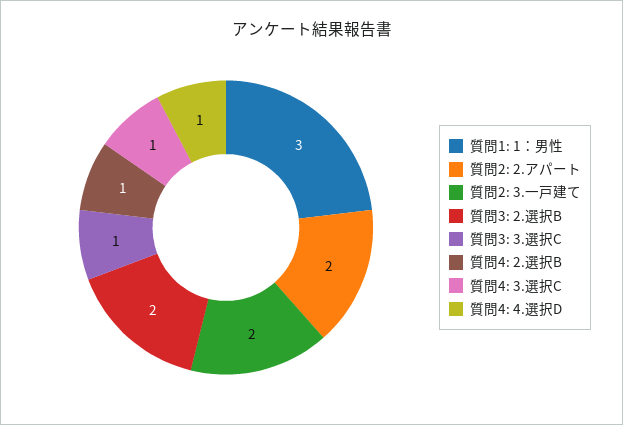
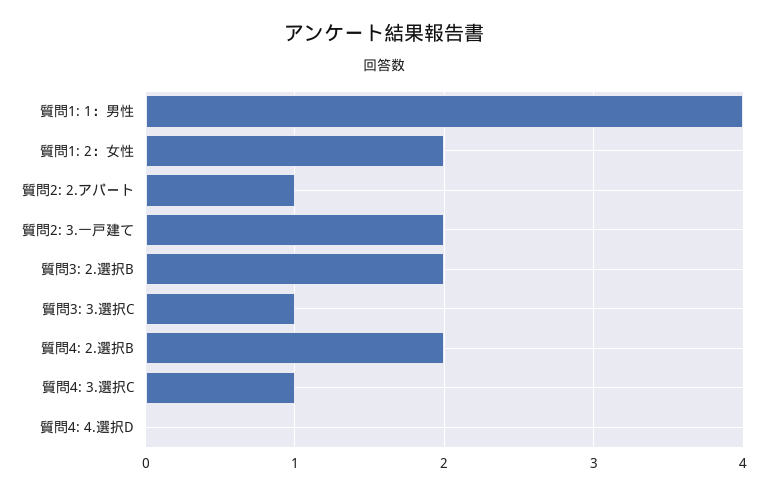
  {
-   "質問1: 1：男性": 3,
+   "質問1: 1：男性": 4,
-   "質問2: 2.アパート": 2,
+   "質問2: 2.アパート": 1,
    "質問2: 3.一戸建て": 2,
    "質問3: 2.選択B": 2,
    "質問3: 3.選択C": 1,
-   "質問4: 2.選択B": 1,
+   "質問4: 2.選択B": 2,
    "質問4: 3.選択C": 1,
-   "質問4: 4.選択D": 1
+   "質問4: 4.選択D": 0,
+   "質問1: 2：女性": 2
  }

